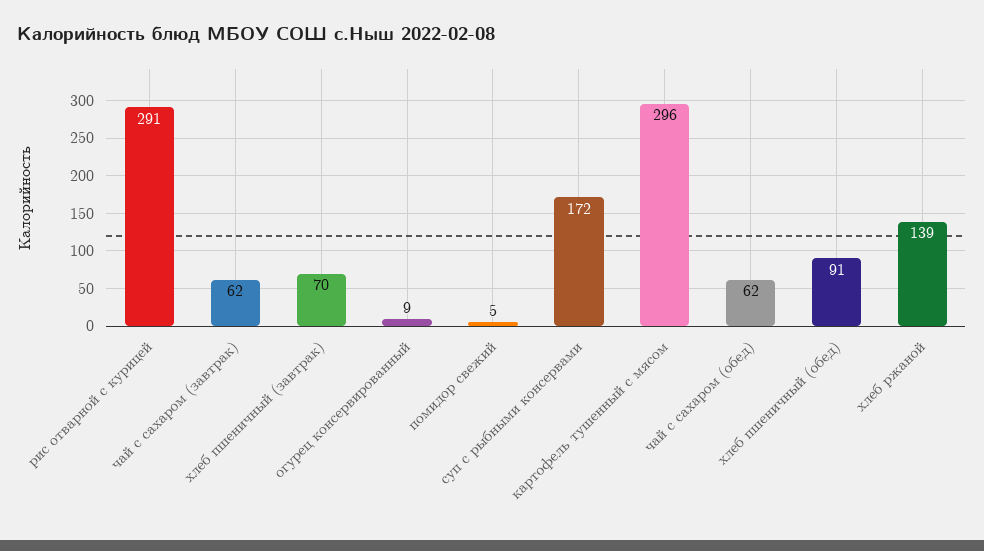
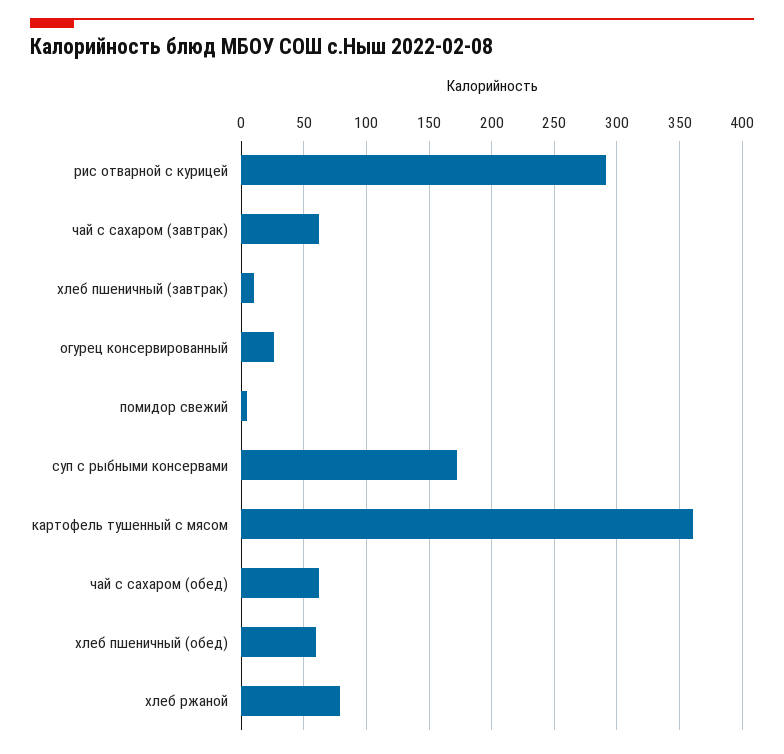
  {
    "рис отварной с курицей": 291,
    "чай с сахаром (завтрак)": 62,
-   "хлеб пшеничный (завтрак)": 70,
+   "хлеб пшеничный (завтрак)": 10,
-   "огурец консервированный": 9,
+   "огурец консервированный": 25,
    "помидор свежий": 5,
    "суп с рыбными консервами": 172,
-   "картофель тушенный с мясом": 296,
+   "картофель тушенный с мясом": 360,
    "чай с сахаром (обед)": 62,
-   "хлеб пшеничный (обед)": 91,
+   "хлеб пшеничный (обед)": 60,
-   "хлеб ржаной": 139
+   "хлеб ржаной": 80
  }

